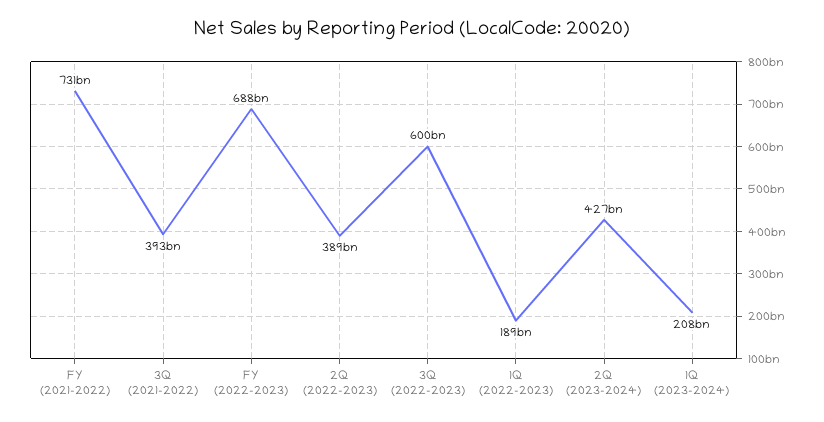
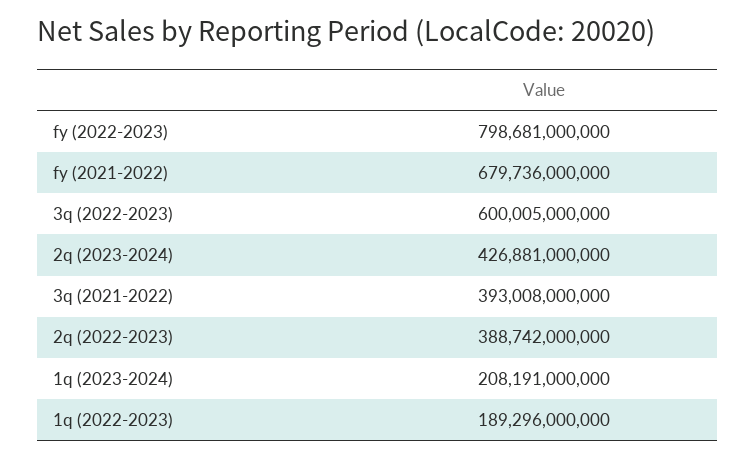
  {
-   "FY (2021-2022)": 731000000000,
+   "FY (2021-2022)": 679736000000,
    "3Q (2021-2022)": 393008000000,
-   "FY (2022-2023)": 688000000000,
+   "FY (2022-2023)": 798681000000,
    "2Q (2022-2023)": 388742000000,
    "3Q (2022-2023)": 600005000000,
    "1Q (2022-2023)": 189296000000,
    "2Q (2023-2024)": 426881000000,
    "1Q (2023-2024)": 208191000000
  }

